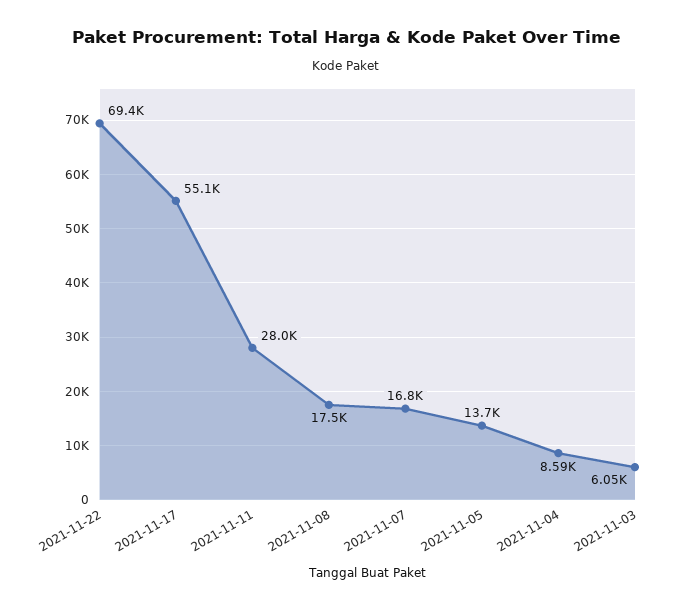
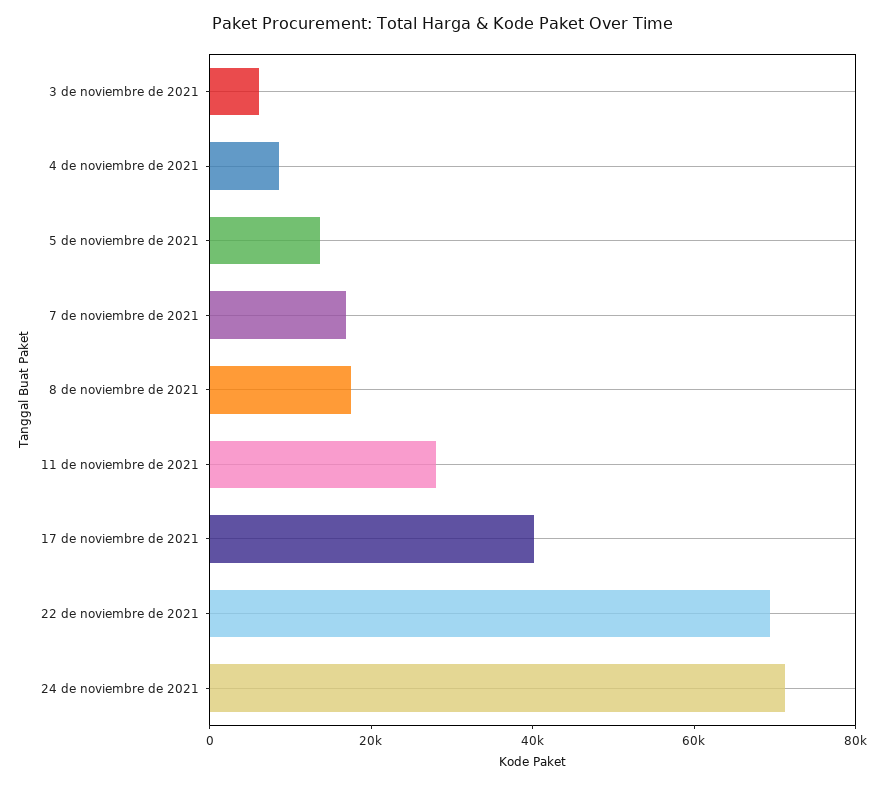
  {
    "2021-11-22": 69400,
-   "2021-11-17": 55100,
+   "2021-11-17": 40000,
    "2021-11-11": 28000,
    "2021-11-08": 17500,
    "2021-11-07": 16800,
    "2021-11-05": 13700,
    "2021-11-04": 8590,
-   "2021-11-03": 6050
+   "2021-11-03": 6050,
+   "24 de noviembre de 2021": 70000
  }

